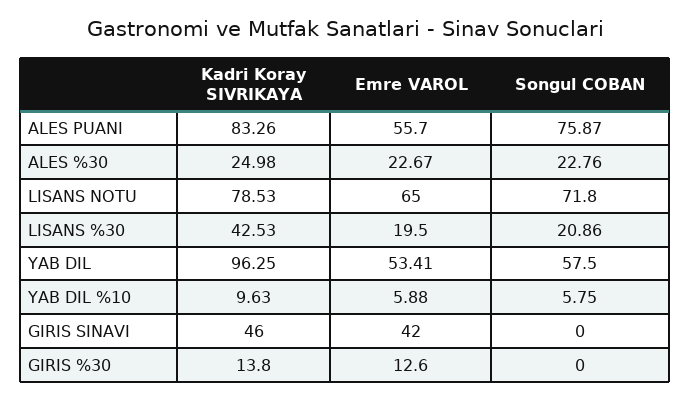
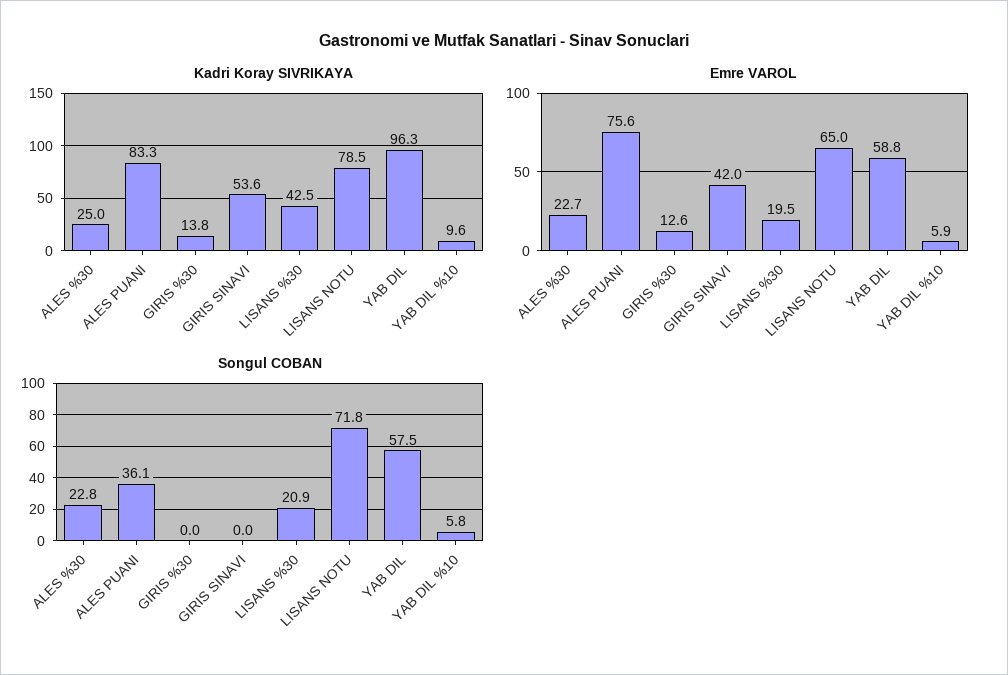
  {
    "Kadri Koray SIVRIKAYA": {
      "ALES PUANI": 83.26,
      "ALES %30": 24.98,
      "LISANS NOTU": 78.53,
      "LISANS %30": 42.53,
      "YAB DIL": 96.25,
      "YAB DIL %10": 9.63,
-     "GIRIS SINAVI": 46,
+     "GIRIS SINAVI": 53.6,
      "GIRIS %30": 13.8
    },
    "Emre VAROL": {
-     "ALES PUANI": 55.7,
+     "ALES PUANI": 75.6,
      "ALES %30": 22.67,
      "LISANS NOTU": 65,
      "LISANS %30": 19.5,
-     "YAB DIL": 53.41,
+     "YAB DIL": 58.8,
      "YAB DIL %10": 5.88,
      "GIRIS SINAVI": 42,
      "GIRIS %30": 12.6
    },
    "Songul COBAN": {
-     "ALES PUANI": 75.87,
+     "ALES PUANI": 36.1,
      "ALES %30": 22.76,
      "LISANS NOTU": 71.8,
      "LISANS %30": 20.86,
      "YAB DIL": 57.5,
      "YAB DIL %10": 5.75,
      "GIRIS SINAVI": 0,
      "GIRIS %30": 0
    }
  }

